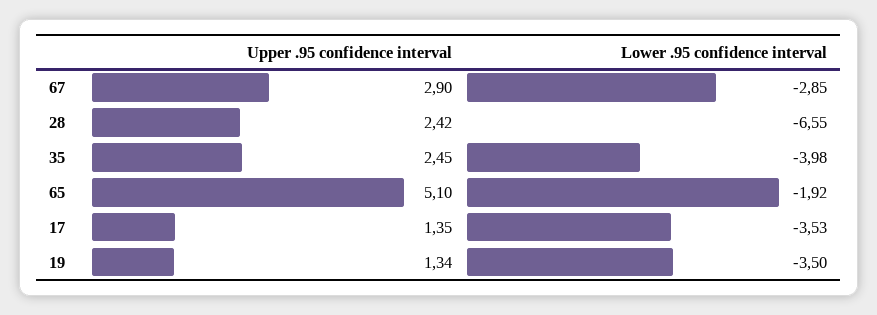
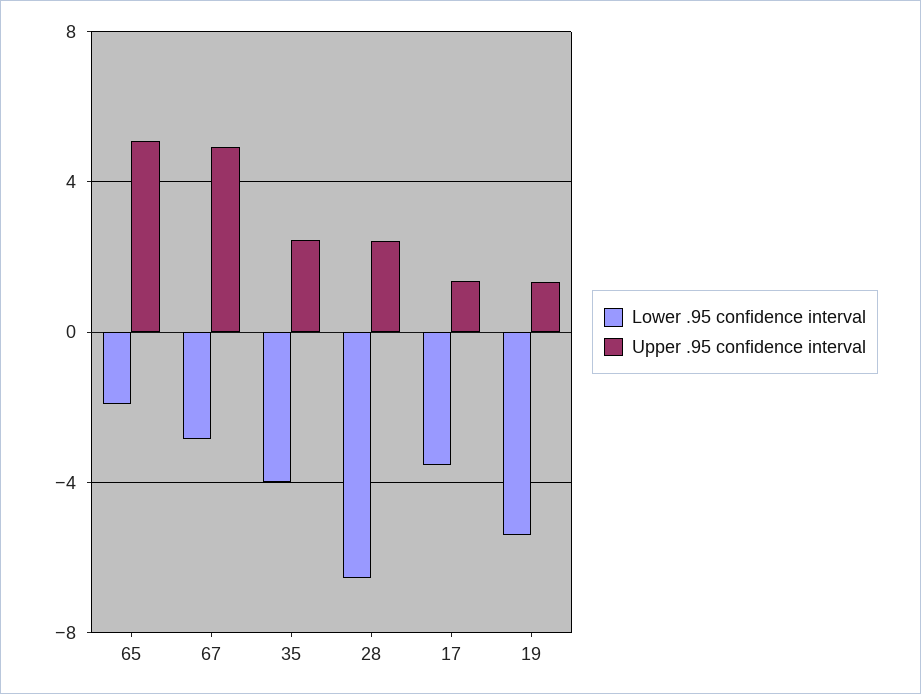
  {
    "Upper .95 confidence interval": {
-     "67": 2.9,
+     "67": 5,
      "28": 2.42,
      "35": 2.45,
      "65": 5.1,
      "17": 1.35,
      "19": 1.34
    },
    "Lower .95 confidence interval": {
      "67": -2.85,
      "28": -6.55,
      "35": -3.98,
      "65": -1.92,
      "17": -3.53,
-     "19": -3.5
+     "19": -5.5
    }
  }

